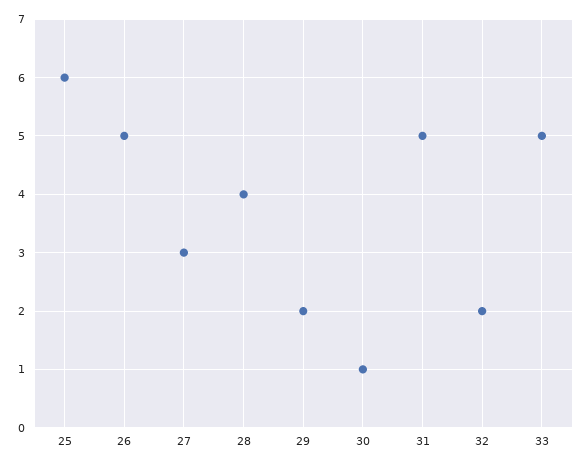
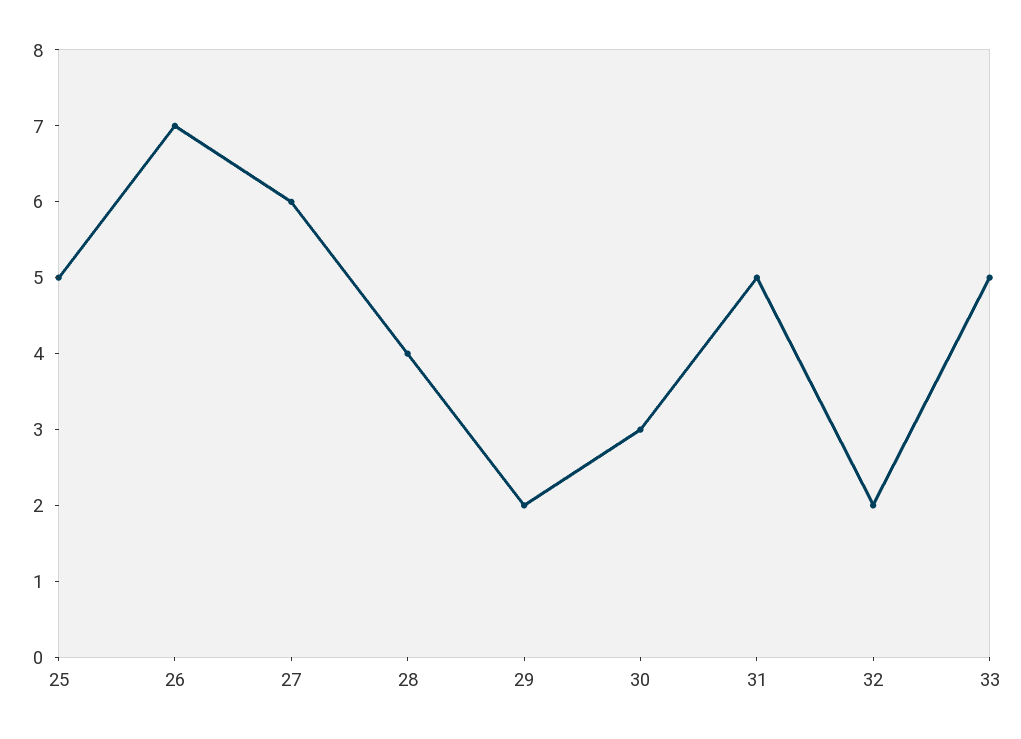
  {
-   "25": 6,
+   "25": 5,
-   "26": 5,
+   "26": 7,
-   "27": 3,
+   "27": 6,
    "28": 4,
    "29": 2,
-   "30": 1,
+   "30": 3,
    "31": 5,
    "32": 2,
    "33": 5
  }

